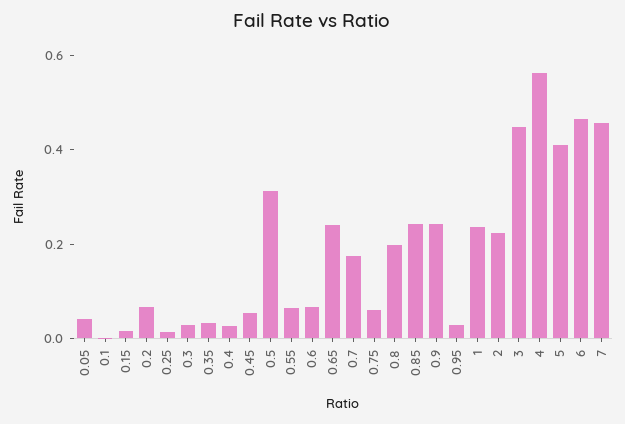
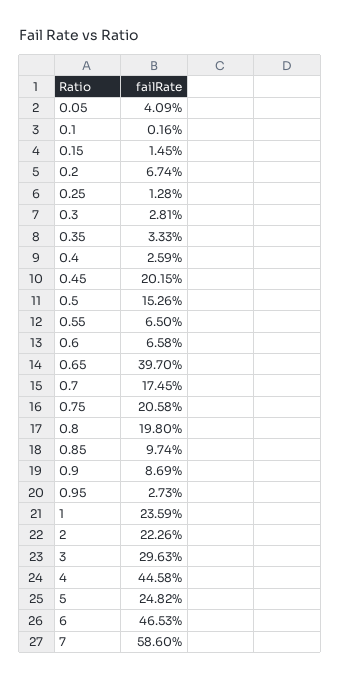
  {
    "0.05": 0.0409,
    "0.1": 0.0016,
    "0.15": 0.0145,
    "0.2": 0.0674,
    "0.25": 0.0128,
    "0.3": 0.0281,
    "0.35": 0.0333,
    "0.4": 0.0259,
-   "0.45": 0.05,
+   "0.45": 0.2015,
-   "0.5": 0.3,
+   "0.5": 0.1526,
    "0.55": 0.065,
    "0.6": 0.0658,
-   "0.65": 0.25,
+   "0.65": 0.397,
    "0.7": 0.1745,
-   "0.75": 0.05,
+   "0.75": 0.2058,
    "0.8": 0.198,
-   "0.85": 0.25,
+   "0.85": 0.0974,
-   "0.9": 0.25,
+   "0.9": 0.0869,
    "0.95": 0.0273,
    "1": 0.2359,
    "2": 0.2226,
-   "3": 0.45,
+   "3": 0.2963,
-   "4": 0.55,
+   "4": 0.4458,
-   "5": 0.4,
+   "5": 0.2482,
    "6": 0.4653,
-   "7": 0.45
+   "7": 0.586
  }

